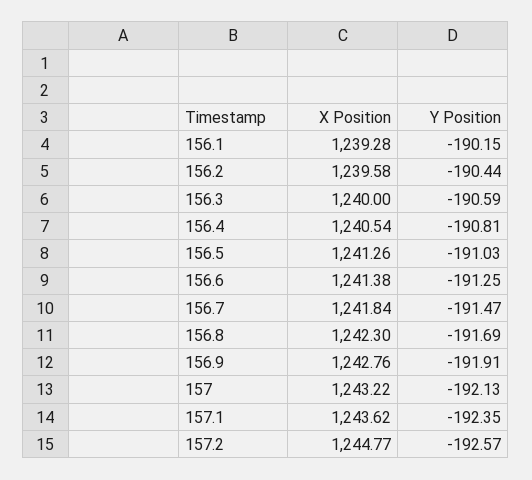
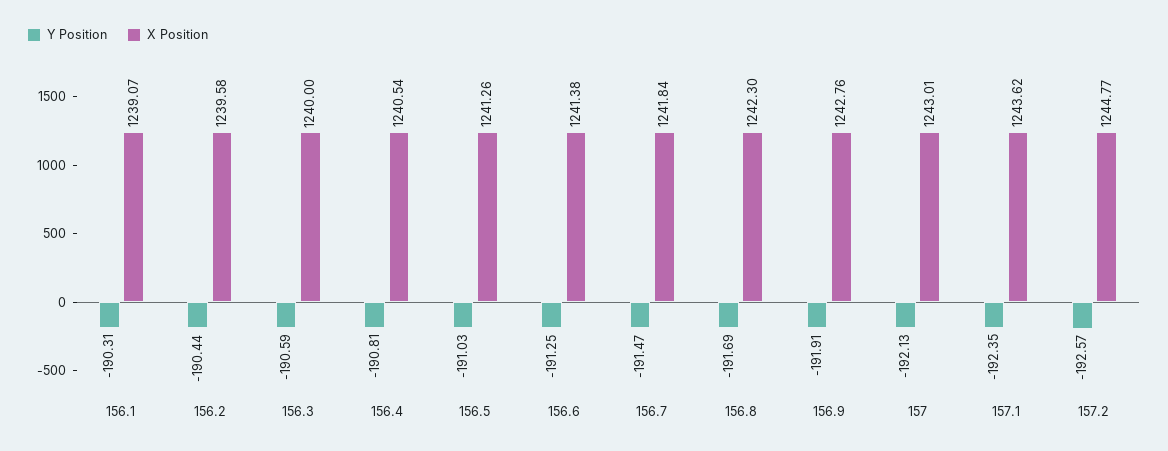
  {
    "X Position": {
-     "156.1": 1239.28,
+     "156.1": 1239.07,
      "156.2": 1239.58,
      "156.3": 1240,
      "156.4": 1240.54,
      "156.5": 1241.26,
      "156.6": 1241.38,
      "156.7": 1241.84,
      "156.8": 1242.3,
      "156.9": 1242.76,
-     "157": 1243.22,
+     "157": 1243.01,
      "157.1": 1243.62,
      "157.2": 1244.77
    },
    "Y Position": {
-     "156.1": -190.15,
+     "156.1": -190.31,
      "156.2": -190.44,
      "156.3": -190.59,
      "156.4": -190.81,
      "156.5": -191.03,
      "156.6": -191.25,
      "156.7": -191.47,
      "156.8": -191.69,
      "156.9": -191.91,
      "157": -192.13,
      "157.1": -192.35,
      "157.2": -192.57
    }
  }

